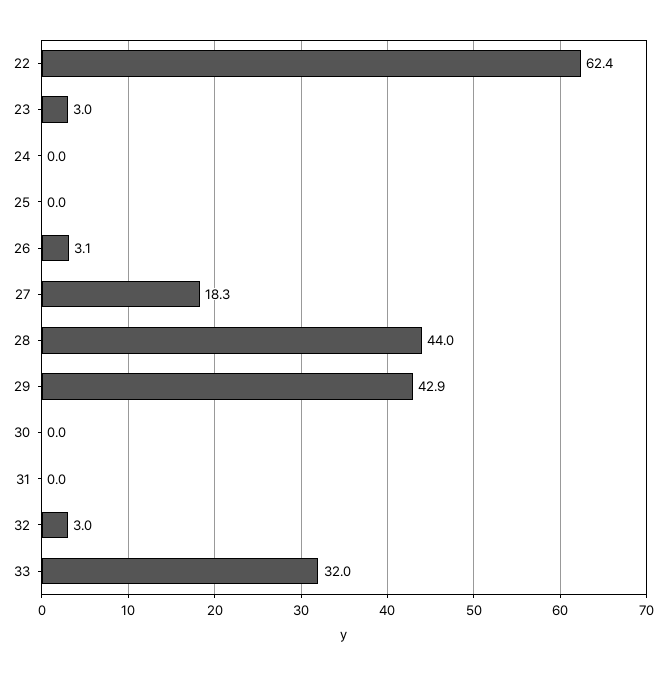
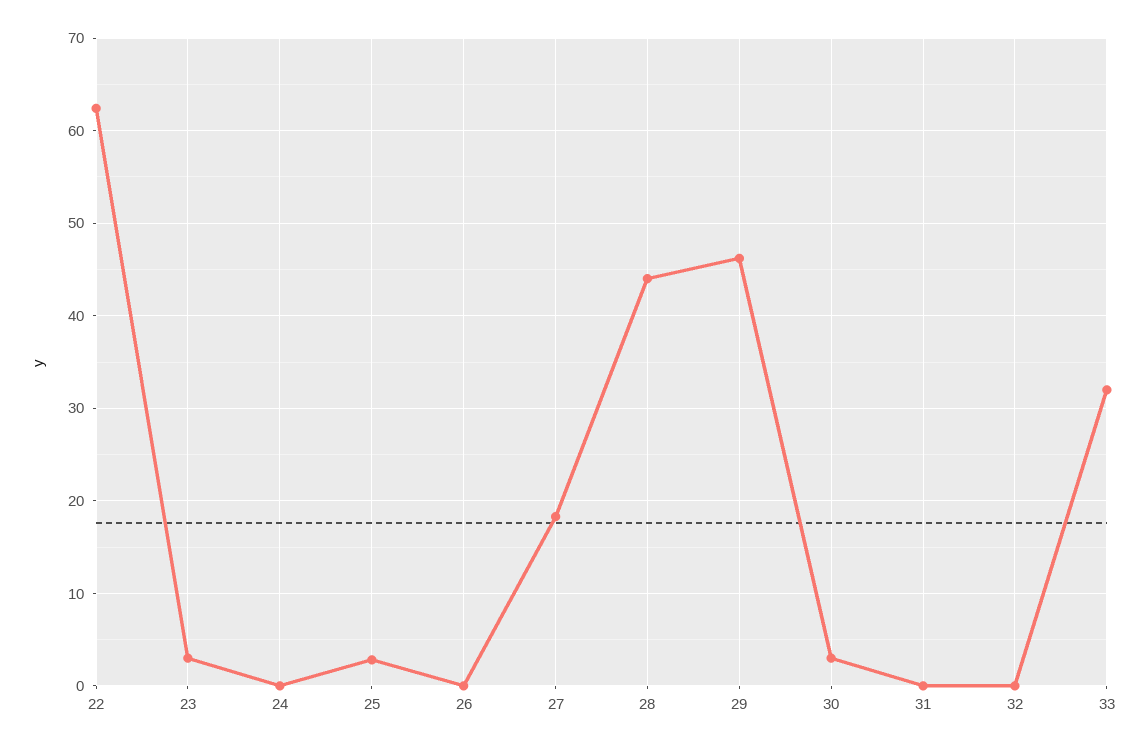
  {
    "22": 62.4,
    "23": 3,
    "24": 0,
-   "25": 0,
+   "25": 3,
-   "26": 3.1,
+   "26": 0,
    "27": 18.3,
    "28": 44,
-   "29": 42.9,
+   "29": 46,
-   "30": 0,
+   "30": 3,
    "31": 0,
-   "32": 3,
+   "32": 0,
    "33": 32
  }

